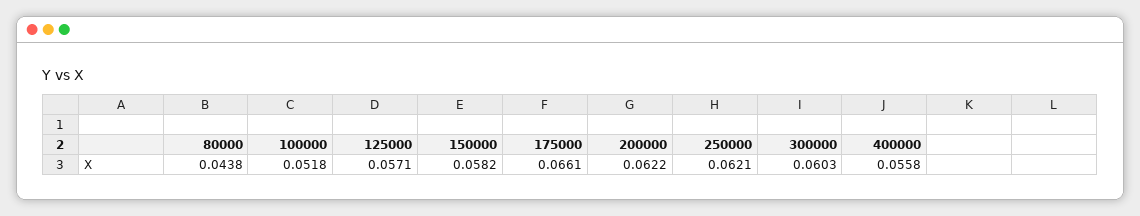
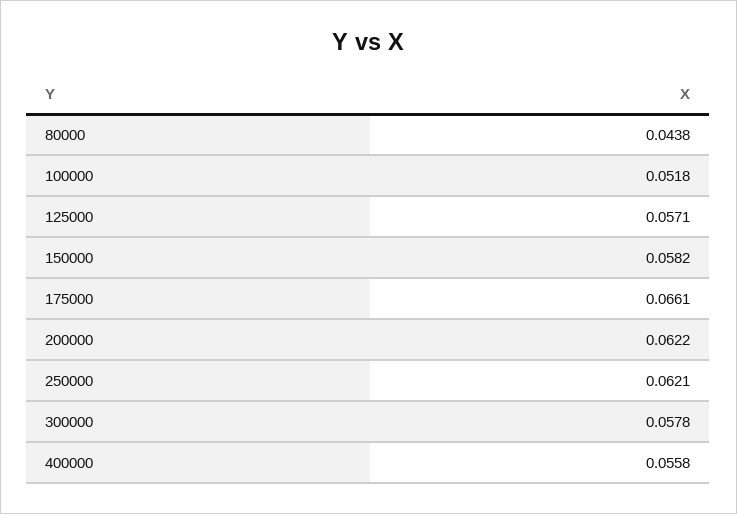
  {
    "80000": 0.0438,
    "100000": 0.0518,
    "125000": 0.0571,
    "150000": 0.0582,
    "175000": 0.0661,
    "200000": 0.0622,
    "250000": 0.0621,
-   "300000": 0.0603,
+   "300000": 0.0578,
    "400000": 0.0558
  }

